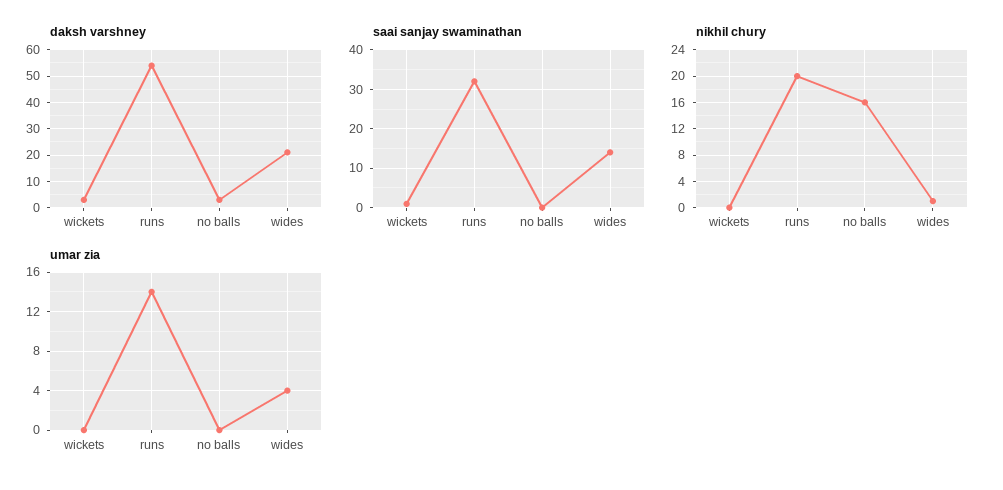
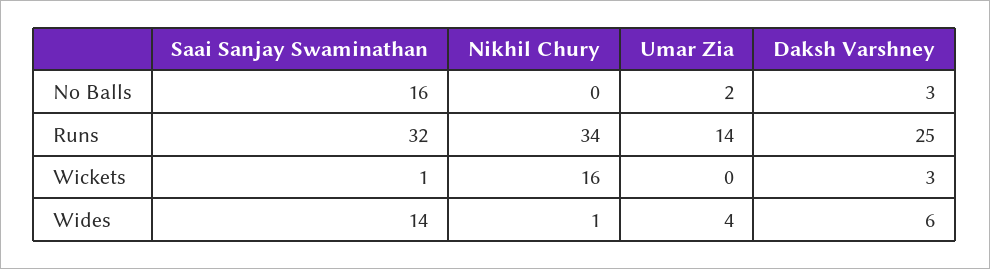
  {
    "daksh varshney": {
      "wickets": 3,
-     "runs": 55,
+     "runs": 25,
      "no balls": 3,
-     "wides": 20
+     "wides": 6
    },
    "saai sanjay swaminathan": {
      "wickets": 1,
      "runs": 32,
-     "no balls": 0,
+     "no balls": 16,
      "wides": 14
    },
    "nikhil chury": {
-     "wickets": 0,
+     "wickets": 16,
-     "runs": 20,
+     "runs": 34,
-     "no balls": 16,
+     "no balls": 0,
      "wides": 1
    },
    "umar zia": {
      "wickets": 0,
      "runs": 14,
-     "no balls": 0,
+     "no balls": 2,
      "wides": 4
    }
  }

